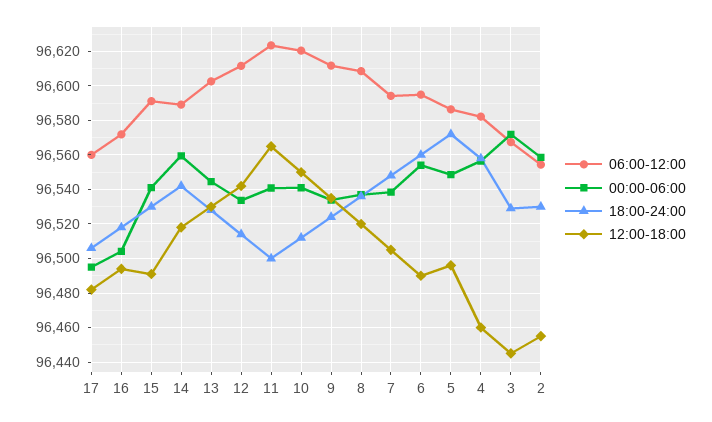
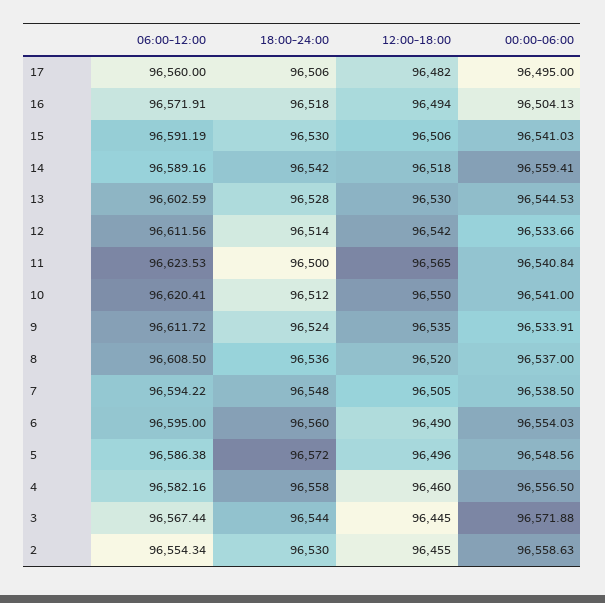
  {
    "06:00-12:00": {
      "17": 96560,
      "16": 96571.91,
      "15": 96591.19,
      "14": 96589.16,
      "13": 96602.59,
      "12": 96611.56,
      "11": 96623.53,
      "10": 96620.41,
      "9": 96611.72,
      "8": 96608.5,
      "7": 96594.22,
      "6": 96595,
      "5": 96586.38,
      "4": 96582.16,
      "3": 96567.44,
      "2": 96554.34
    },
    "00:00-06:00": {
      "17": 96495,
      "16": 96504.13,
      "15": 96541.03,
      "14": 96559.41,
      "13": 96544.53,
      "12": 96533.66,
      "11": 96540.84,
      "10": 96541,
      "9": 96533.91,
      "8": 96537,
      "7": 96538.5,
      "6": 96554.03,
      "5": 96548.56,
      "4": 96556.5,
      "3": 96571.88,
      "2": 96558.63
    },
    "18:00-24:00": {
      "17": 96506,
      "16": 96518,
      "15": 96530,
      "14": 96542,
      "13": 96528,
      "12": 96514,
      "11": 96500,
      "10": 96512,
      "9": 96524,
      "8": 96536,
      "7": 96548,
      "6": 96560,
      "5": 96572,
      "4": 96558,
-     "3": 96530,
+     "3": 96544,
      "2": 96530
    },
    "12:00-18:00": {
      "17": 96482,
      "16": 96494,
-     "15": 96490,
+     "15": 96506,
      "14": 96518,
      "13": 96530,
      "12": 96542,
      "11": 96565,
      "10": 96550,
      "9": 96535,
      "8": 96520,
      "7": 96505,
      "6": 96490,
      "5": 96496,
      "4": 96460,
      "3": 96445,
      "2": 96455
    }
  }

